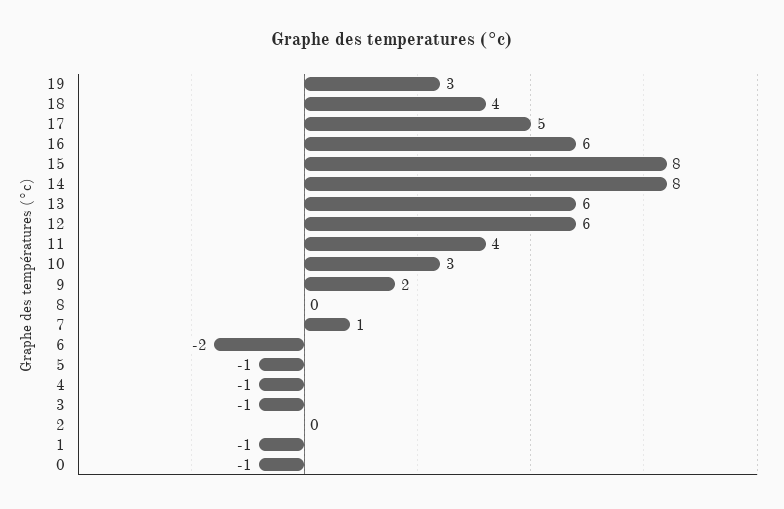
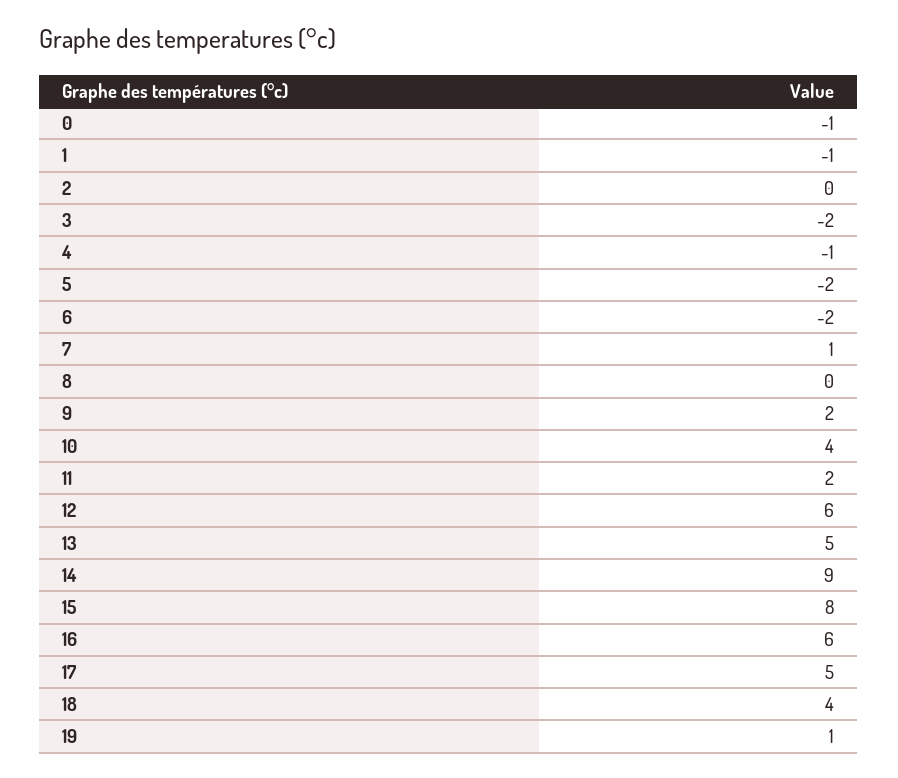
  {
-   "19": 3,
+   "19": 1,
    "18": 4,
    "17": 5,
    "16": 6,
    "15": 8,
-   "14": 8,
+   "14": 9,
-   "13": 6,
+   "13": 5,
    "12": 6,
-   "11": 4,
+   "11": 2,
-   "10": 3,
+   "10": 4,
    "9": 2,
    "8": 0,
    "7": 1,
    "6": -2,
-   "5": -1,
+   "5": -2,
    "4": -1,
-   "3": -1,
+   "3": -2,
    "2": 0,
    "1": -1,
    "0": -1
  }

